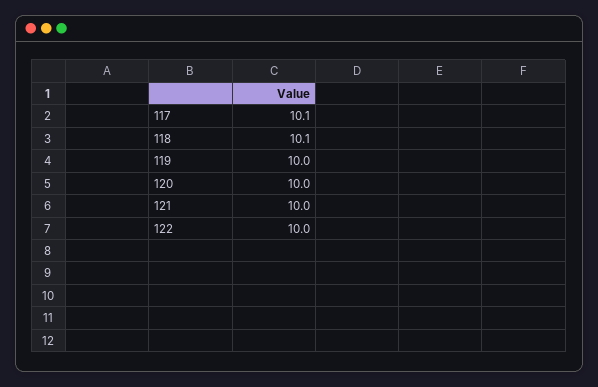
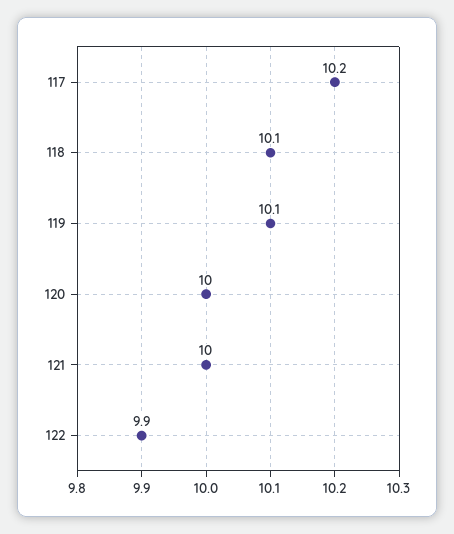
  {
-   "117": 10.1,
+   "117": 10.2,
    "118": 10.1,
-   "119": 10,
+   "119": 10.1,
    "120": 10,
    "121": 10,
-   "122": 10
+   "122": 9.9
  }

